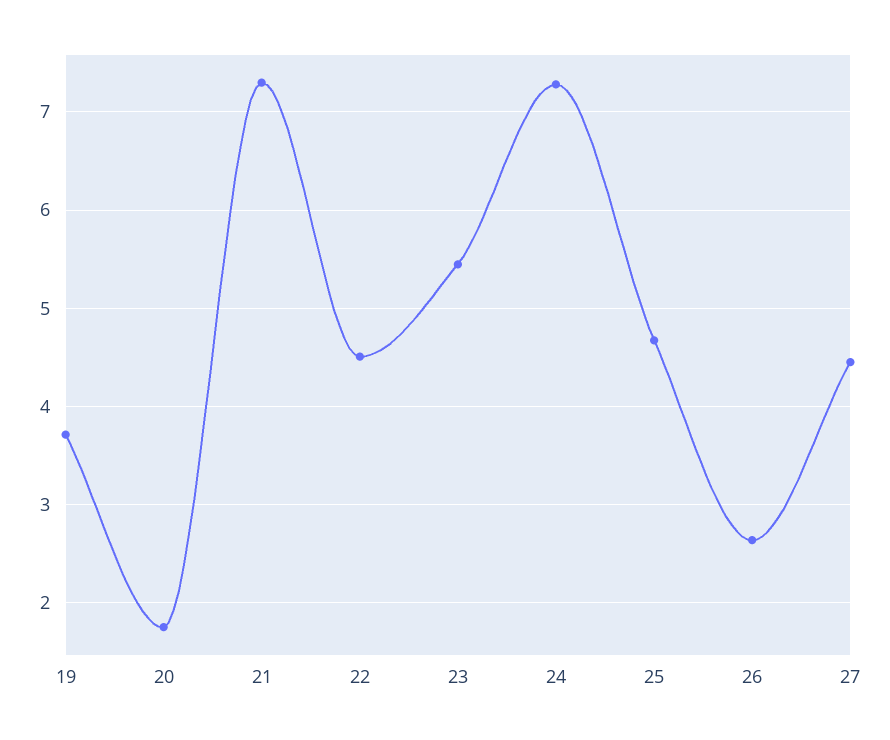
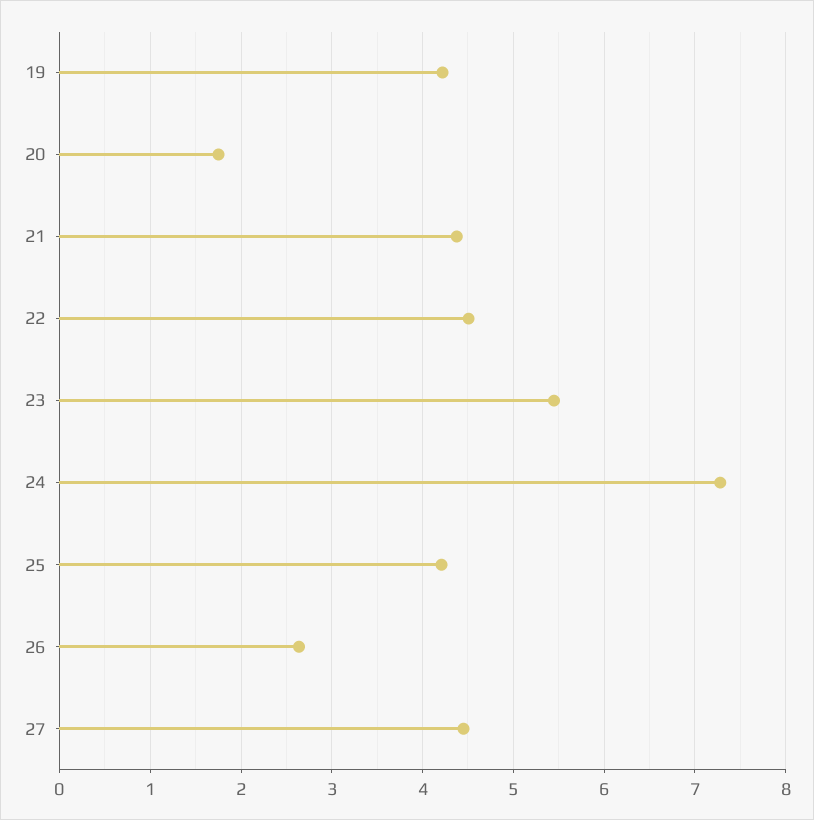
  {
-   "19": 3.7,
+   "19": 4.2,
    "20": 1.8,
-   "21": 7.3,
+   "21": 4.4,
    "22": 4.5,
    "23": 5.4,
    "24": 7.3,
-   "25": 4.7,
+   "25": 4.2,
    "26": 2.6,
    "27": 4.5
  }

